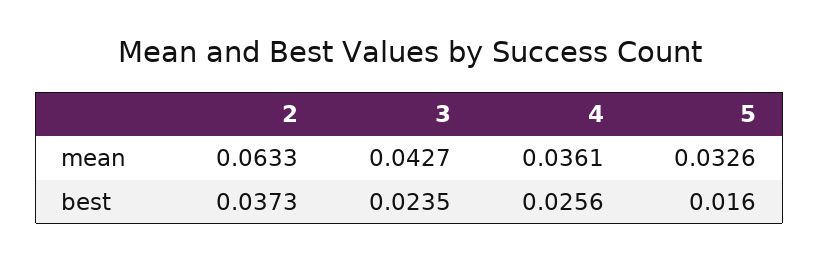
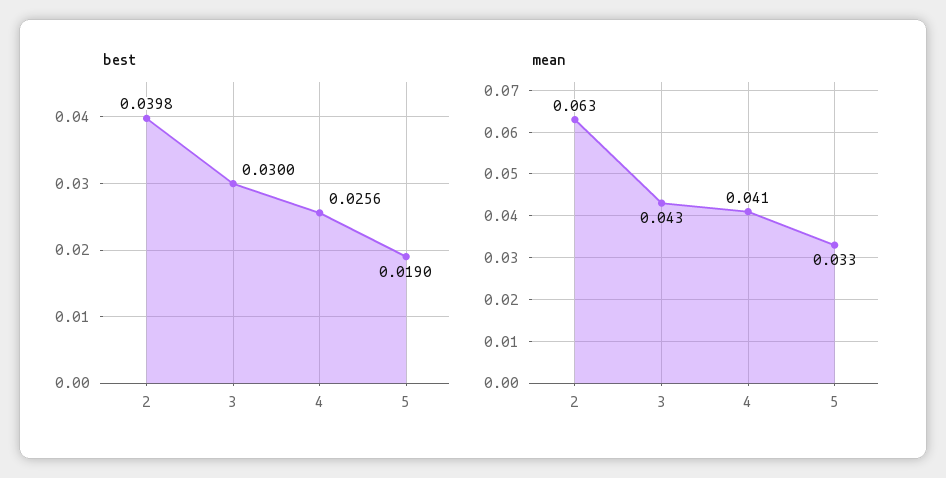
  {
    "mean": {
      "2": 0.0633,
      "3": 0.0427,
-     "4": 0.0361,
+     "4": 0.041,
      "5": 0.0326
    },
    "best": {
-     "2": 0.0373,
+     "2": 0.0398,
-     "3": 0.0235,
+     "3": 0.03,
      "4": 0.0256,
-     "5": 0.016
+     "5": 0.019
    }
  }

